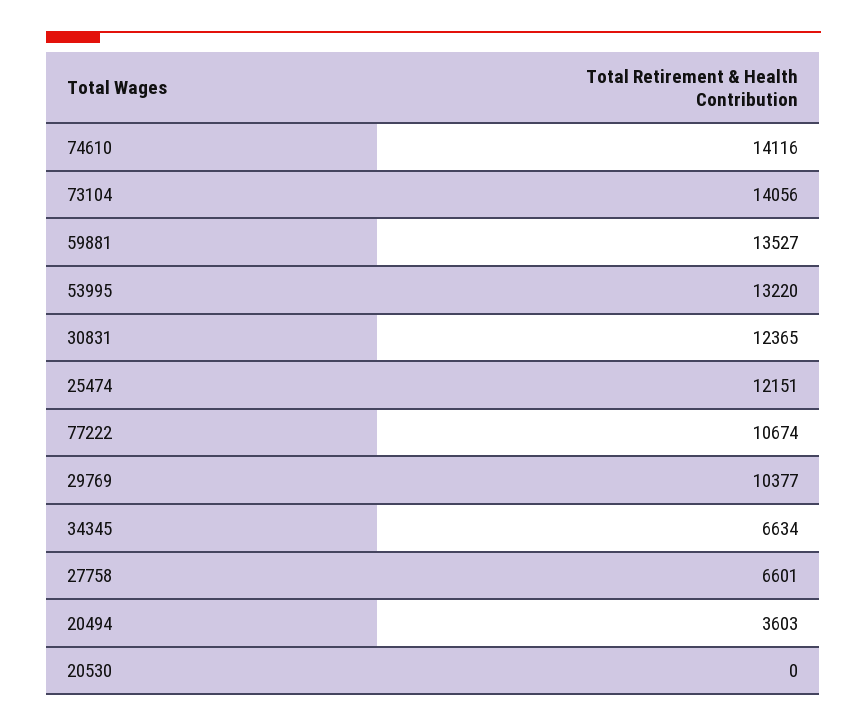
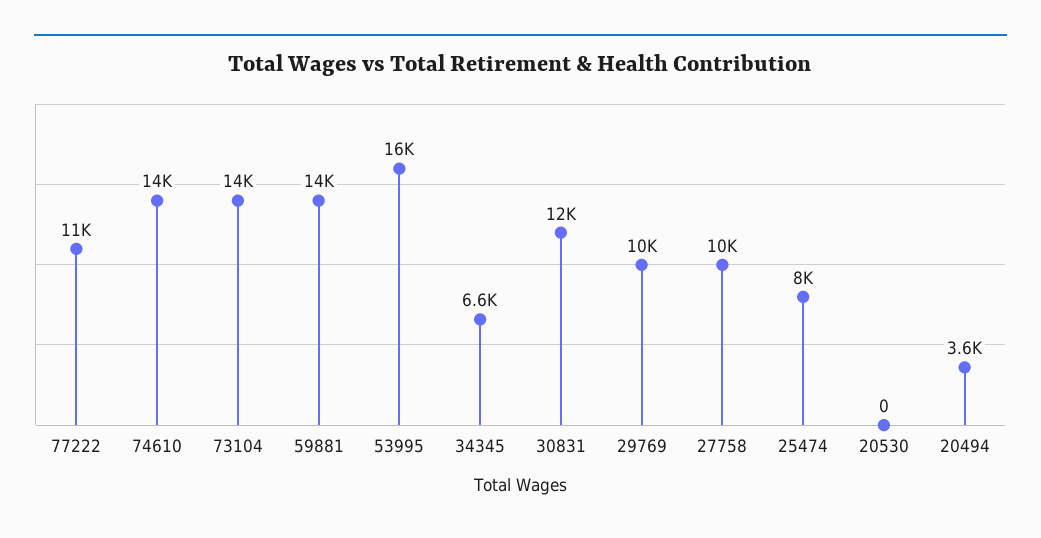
  {
    "74610": 14116,
    "73104": 14056,
    "59881": 13527,
-   "53995": 13220,
+   "53995": 16000,
    "30831": 12365,
-   "25474": 12151,
+   "25474": 8000,
    "77222": 10674,
    "29769": 10377,
    "34345": 6634,
-   "27758": 6601,
+   "27758": 10000,
    "20494": 3603,
    "20530": 0
  }

